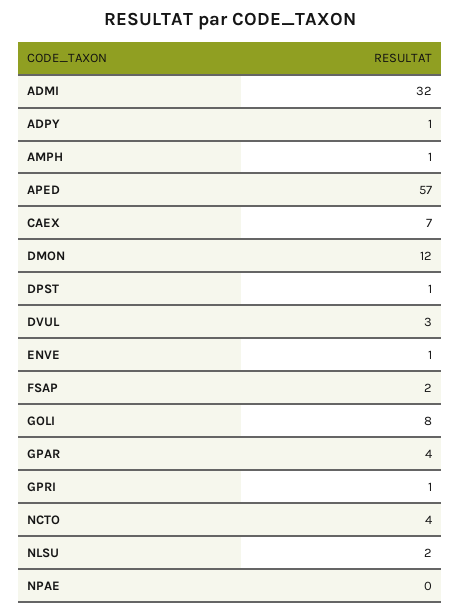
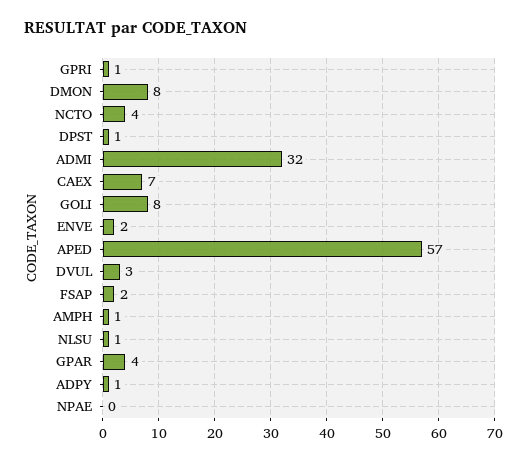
  {
    "ADMI": 32,
    "ADPY": 1,
    "AMPH": 1,
    "APED": 57,
    "CAEX": 7,
-   "DMON": 12,
+   "DMON": 8,
    "DPST": 1,
    "DVUL": 3,
-   "ENVE": 1,
+   "ENVE": 2,
    "FSAP": 2,
    "GOLI": 8,
    "GPAR": 4,
    "GPRI": 1,
    "NCTO": 4,
-   "NLSU": 2,
+   "NLSU": 1,
    "NPAE": 0
  }

